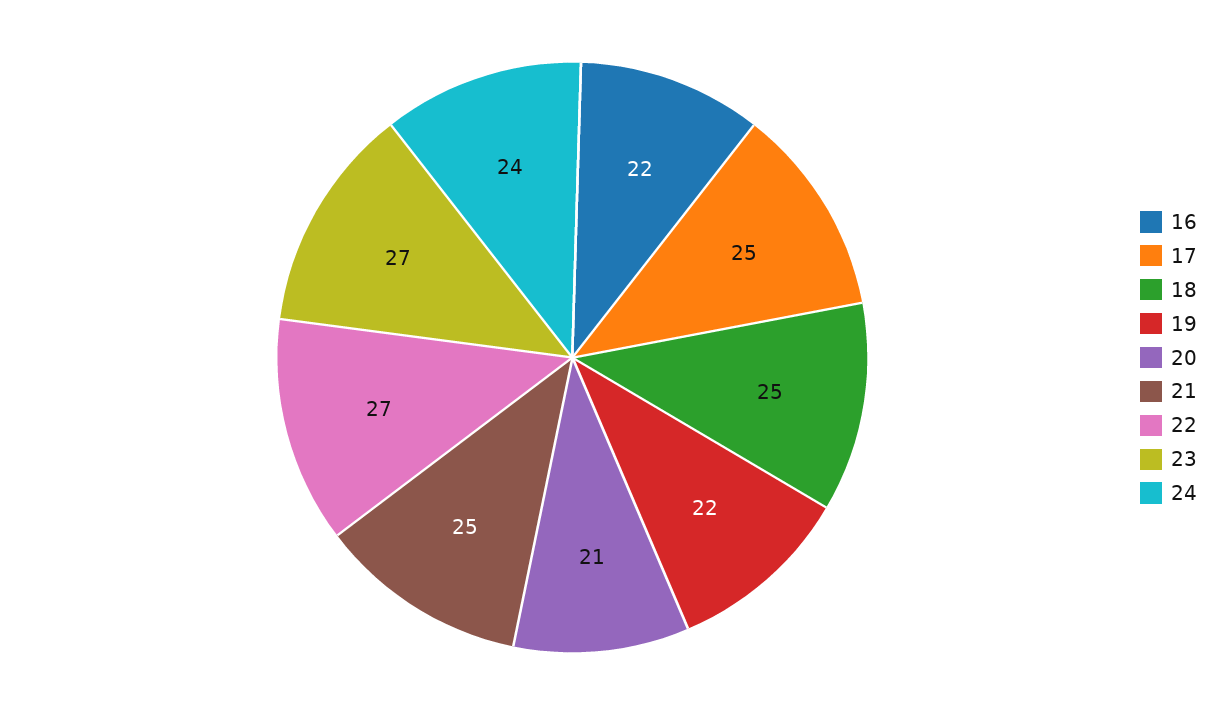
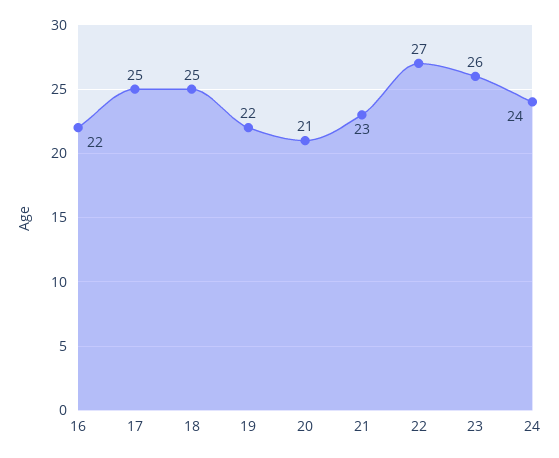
  {
    "16": 22,
    "17": 25,
    "18": 25,
    "19": 22,
    "20": 21,
-   "21": 25,
+   "21": 23,
    "22": 27,
-   "23": 27,
+   "23": 26,
    "24": 24
  }

